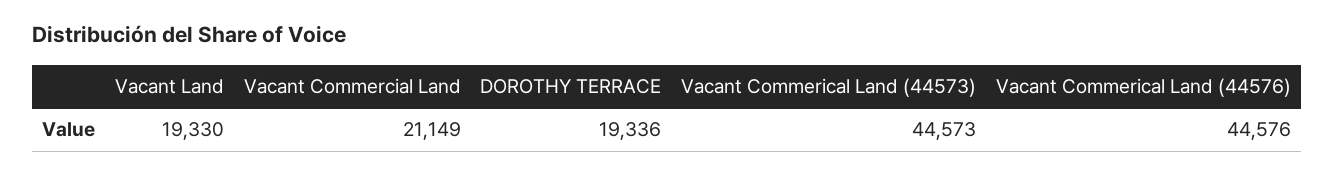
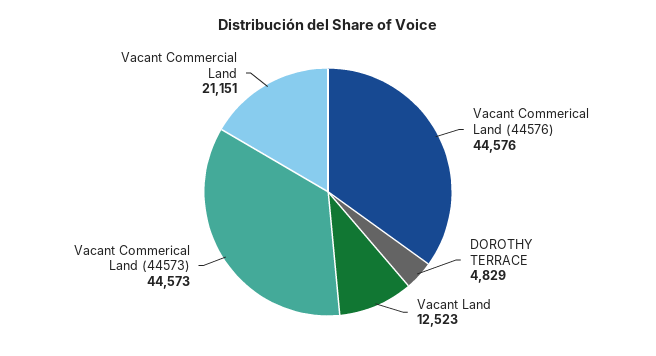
  {
-   "Vacant Land": 19330,
+   "Vacant Land": 12523,
-   "Vacant Commercial Land": 21149,
+   "Vacant Commercial Land": 21151,
-   "DOROTHY TERRACE": 19336,
+   "DOROTHY TERRACE": 4829,
    "Vacant Commerical Land (44573)": 44573,
    "Vacant Commerical Land (44576)": 44576
  }

